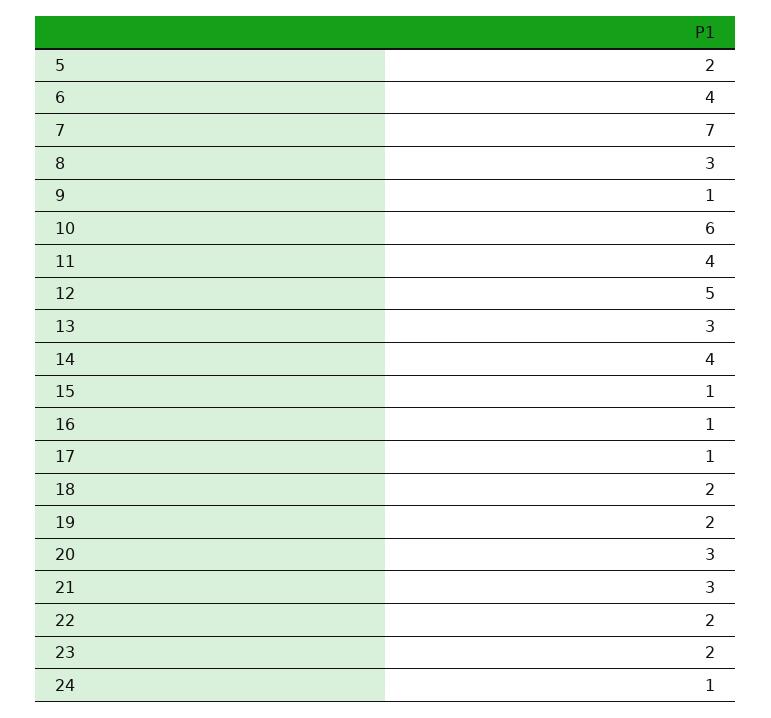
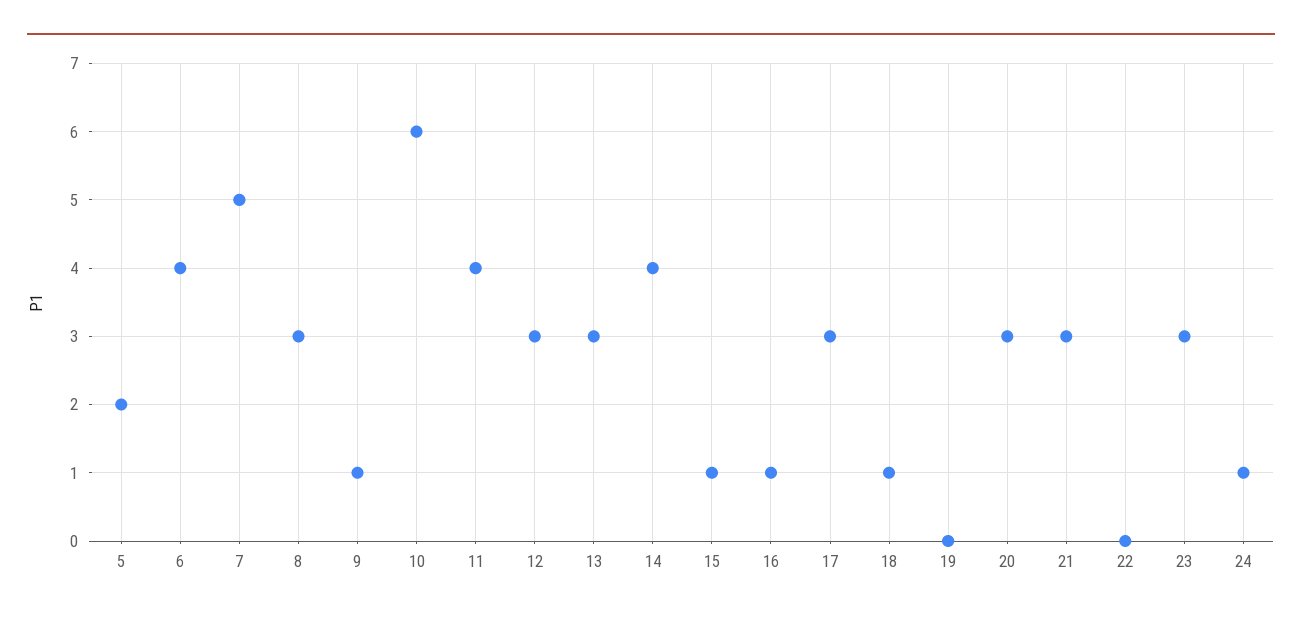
  {
    "5": 2,
    "6": 4,
-   "7": 7,
+   "7": 5,
    "8": 3,
    "9": 1,
    "10": 6,
    "11": 4,
-   "12": 5,
+   "12": 3,
    "13": 3,
    "14": 4,
    "15": 1,
    "16": 1,
-   "17": 1,
+   "17": 3,
-   "18": 2,
+   "18": 1,
-   "19": 2,
+   "19": 0,
    "20": 3,
    "21": 3,
-   "22": 2,
+   "22": 0,
-   "23": 2,
+   "23": 3,
    "24": 1
  }

